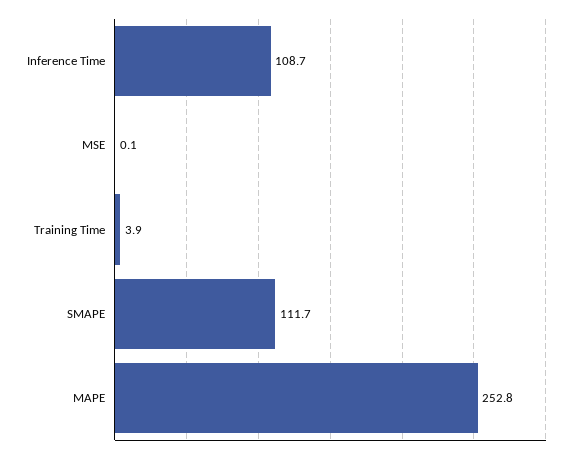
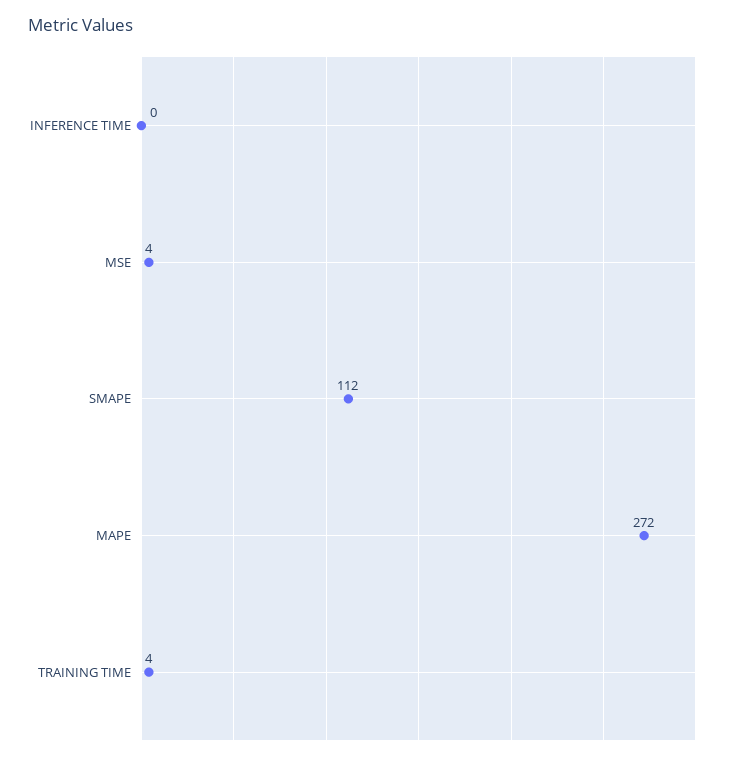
  {
-   "Inference Time": 108.7,
+   "Inference Time": 0,
-   "MSE": 0.1,
+   "MSE": 4,
    "Training Time": 3.9,
    "SMAPE": 111.7,
-   "MAPE": 252.8
+   "MAPE": 272
  }

